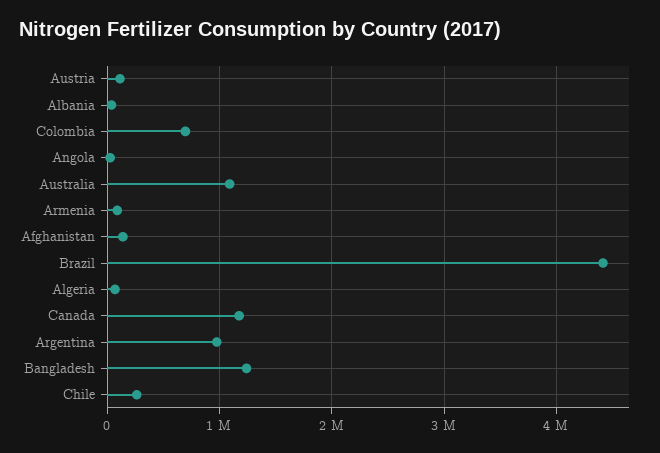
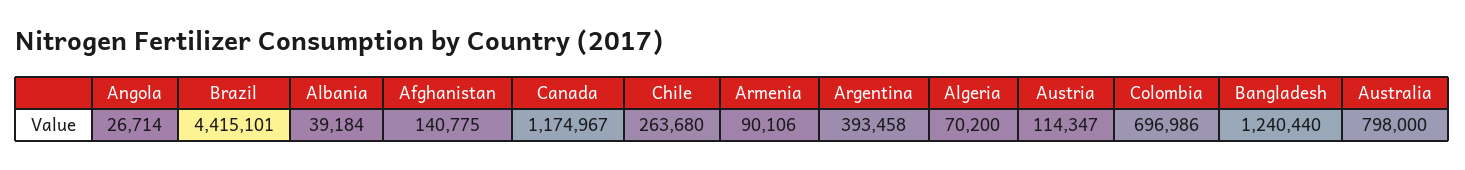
  {
    "Austria": 114347,
    "Albania": 39184,
    "Colombia": 696986,
    "Angola": 26714,
-   "Australia": 1100000,
+   "Australia": 798000,
    "Armenia": 90106,
    "Afghanistan": 140775,
    "Brazil": 4415101,
    "Algeria": 70200,
    "Canada": 1174967,
-   "Argentina": 1000000,
+   "Argentina": 393458,
    "Bangladesh": 1240440,
    "Chile": 263680
  }

